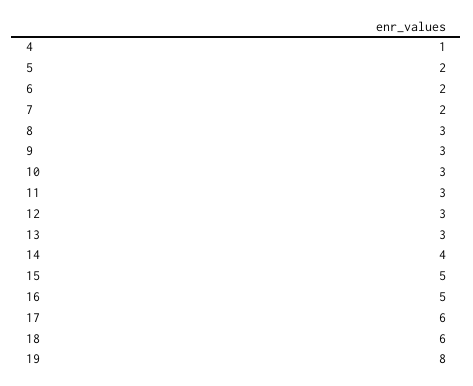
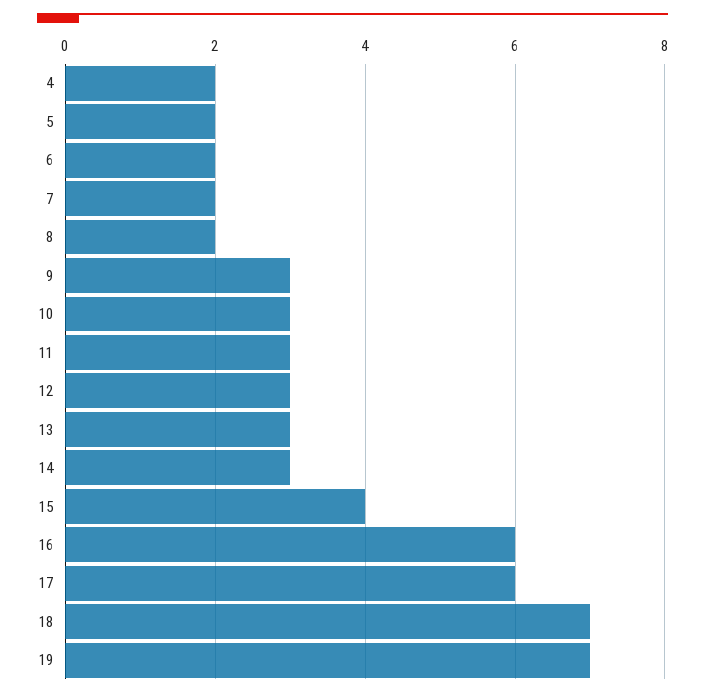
  {
-   "4": 1,
+   "4": 2,
    "5": 2,
    "6": 2,
    "7": 2,
-   "8": 3,
+   "8": 2,
    "9": 3,
    "10": 3,
    "11": 3,
    "12": 3,
    "13": 3,
-   "14": 4,
+   "14": 3,
-   "15": 5,
+   "15": 4,
-   "16": 5,
+   "16": 6,
    "17": 6,
-   "18": 6,
+   "18": 7,
-   "19": 8
+   "19": 7
  }

